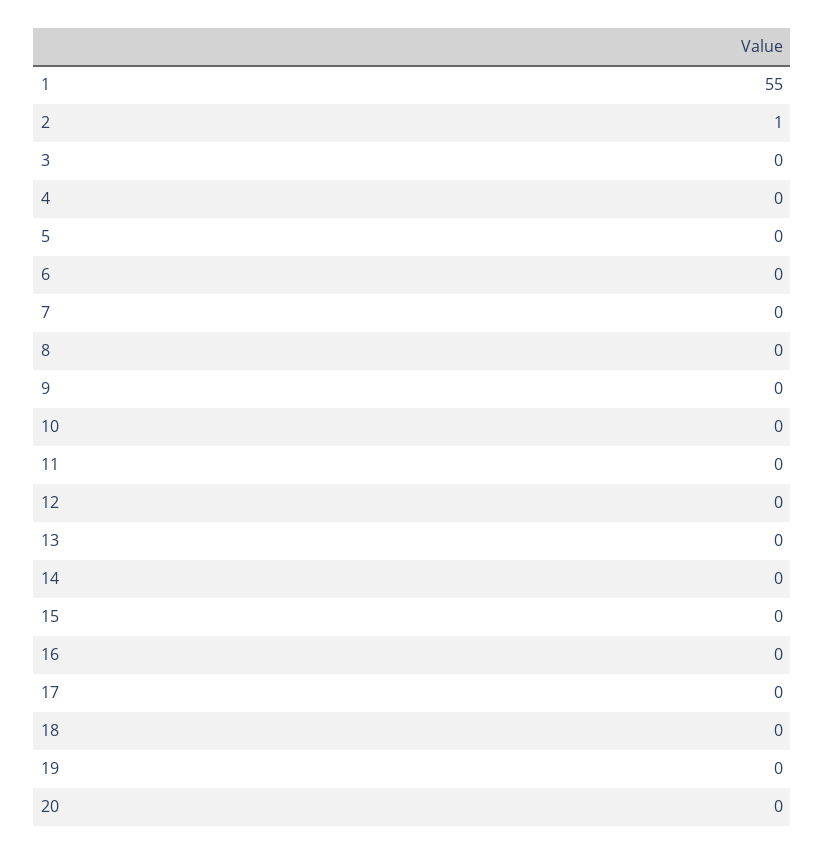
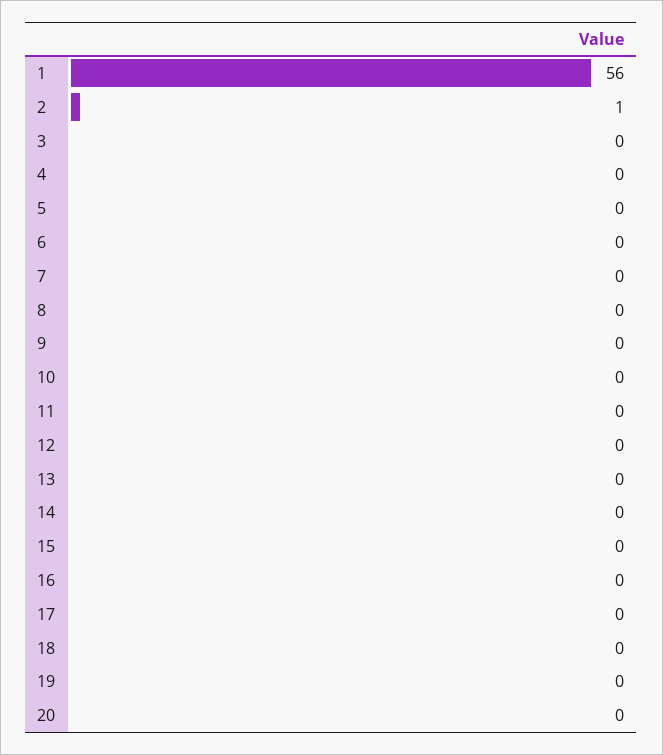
  {
-   "1": 55,
+   "1": 56,
    "2": 1,
    "3": 0,
    "4": 0,
    "5": 0,
    "6": 0,
    "7": 0,
    "8": 0,
    "9": 0,
    "10": 0,
    "11": 0,
    "12": 0,
    "13": 0,
    "14": 0,
    "15": 0,
    "16": 0,
    "17": 0,
    "18": 0,
    "19": 0,
    "20": 0
  }

